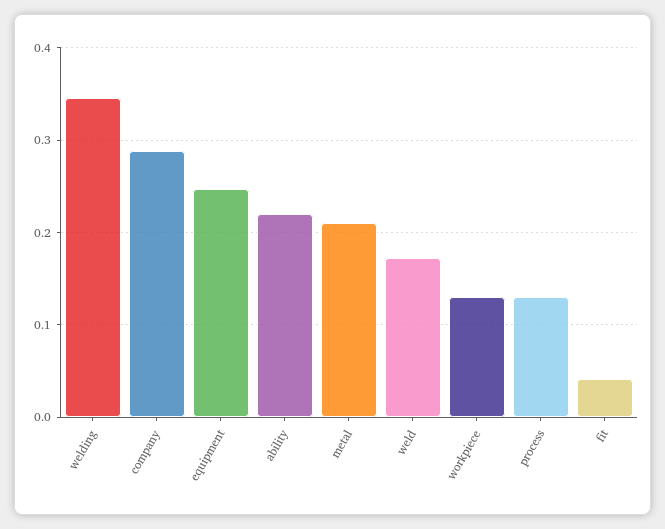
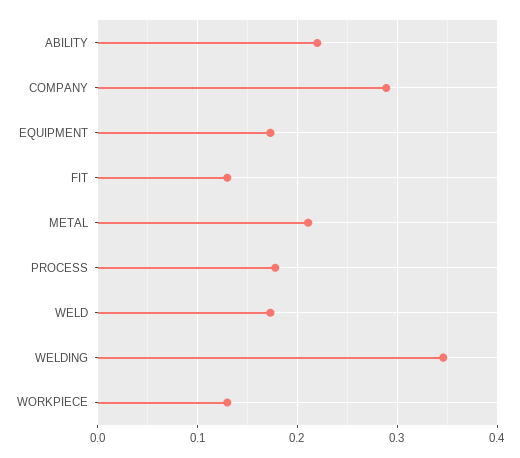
  {
    "welding": 0.35,
    "company": 0.29,
-   "equipment": 0.25,
+   "equipment": 0.17,
    "ability": 0.22,
    "metal": 0.21,
    "weld": 0.17,
    "workpiece": 0.13,
-   "process": 0.13,
+   "process": 0.18,
-   "fit": 0.04
+   "fit": 0.13
  }

